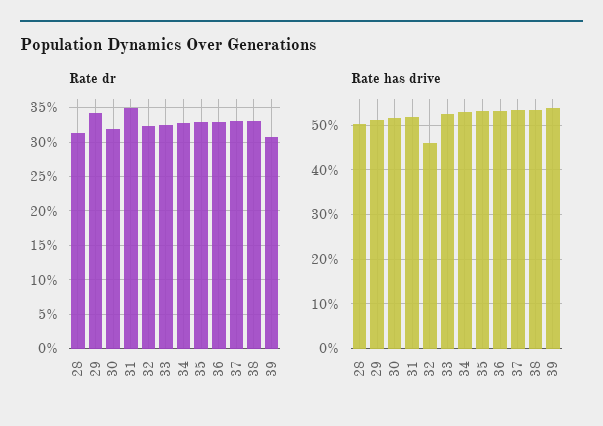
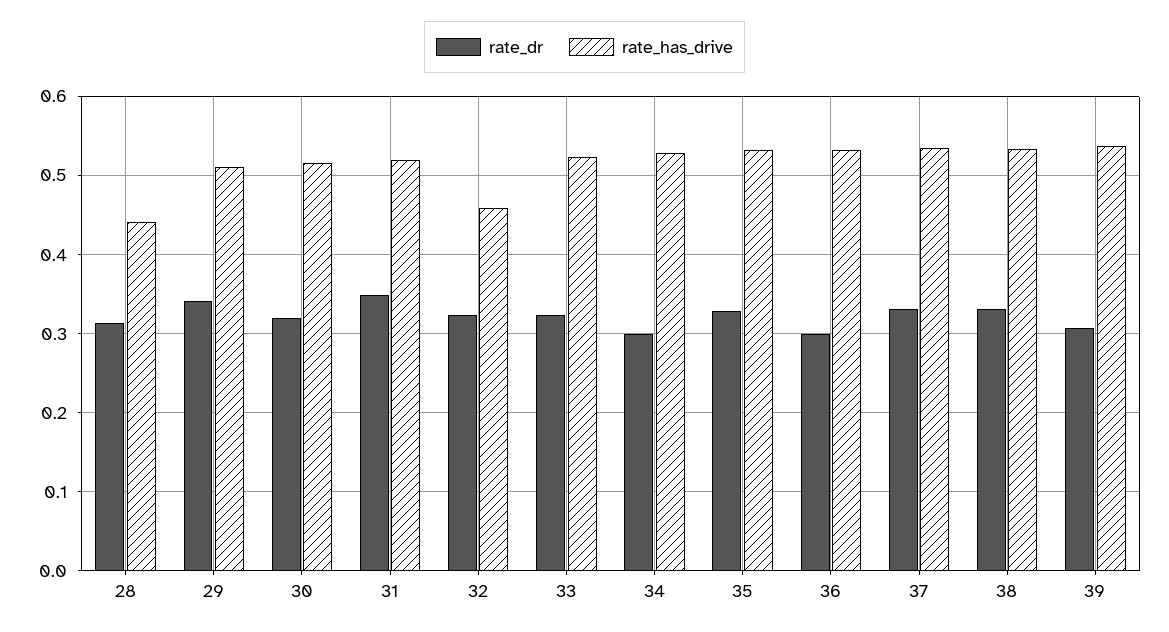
  {
    "Rate dr": {
      "28": 0.31,
      "29": 0.34,
      "30": 0.32,
      "31": 0.35,
      "32": 0.32,
      "33": 0.32,
-     "34": 0.33,
+     "34": 0.3,
      "35": 0.33,
-     "36": 0.33,
+     "36": 0.3,
      "37": 0.33,
      "38": 0.33,
      "39": 0.31
    },
    "Rate has drive": {
-     "28": 0.5,
+     "28": 0.44,
      "29": 0.51,
      "30": 0.52,
      "31": 0.52,
      "32": 0.46,
      "33": 0.52,
      "34": 0.53,
      "35": 0.53,
      "36": 0.53,
      "37": 0.53,
      "38": 0.53,
      "39": 0.54
    }
  }

